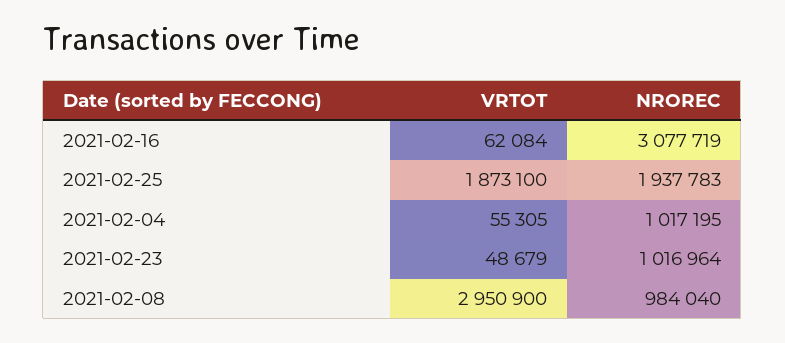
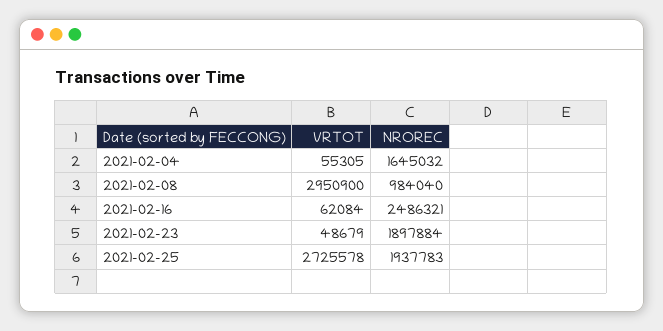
  {
    "VRTOT": {
      "2021-02-16": 62084,
-     "2021-02-25": 1873100,
+     "2021-02-25": 2725578,
      "2021-02-04": 55305,
      "2021-02-23": 48679,
      "2021-02-08": 2950900
    },
    "NROREC": {
-     "2021-02-16": 3077719,
+     "2021-02-16": 2486321,
      "2021-02-25": 1937783,
-     "2021-02-04": 1017195,
+     "2021-02-04": 1645032,
-     "2021-02-23": 1016964,
+     "2021-02-23": 1897884,
      "2021-02-08": 984040
    }
  }

